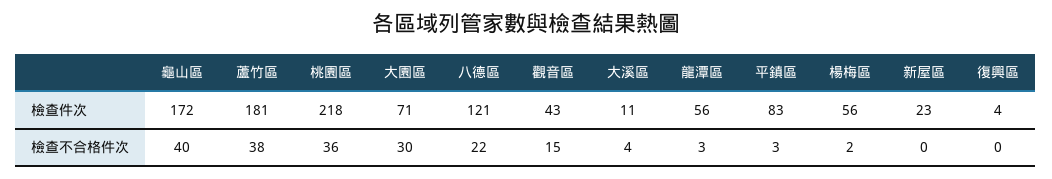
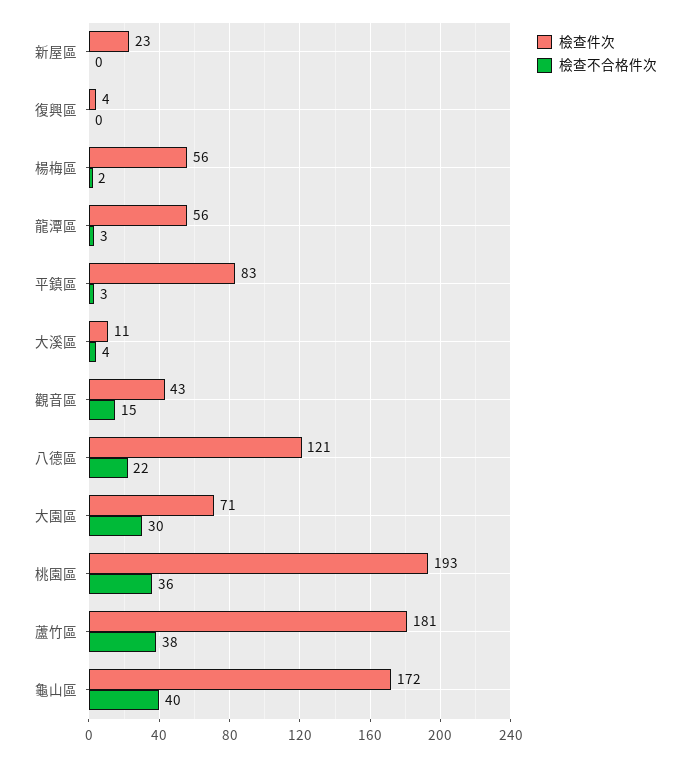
  {
    "檢查件次": {
      "龜山區": 172,
      "蘆竹區": 181,
-     "桃園區": 218,
+     "桃園區": 193,
      "大園區": 71,
      "八德區": 121,
      "觀音區": 43,
      "大溪區": 11,
      "龍潭區": 56,
      "平鎮區": 83,
      "楊梅區": 56,
      "新屋區": 23,
      "復興區": 4
    },
    "檢查不合格件次": {
      "龜山區": 40,
      "蘆竹區": 38,
      "桃園區": 36,
      "大園區": 30,
      "八德區": 22,
      "觀音區": 15,
      "大溪區": 4,
      "龍潭區": 3,
      "平鎮區": 3,
      "楊梅區": 2,
      "新屋區": 0,
      "復興區": 0
    }
  }

